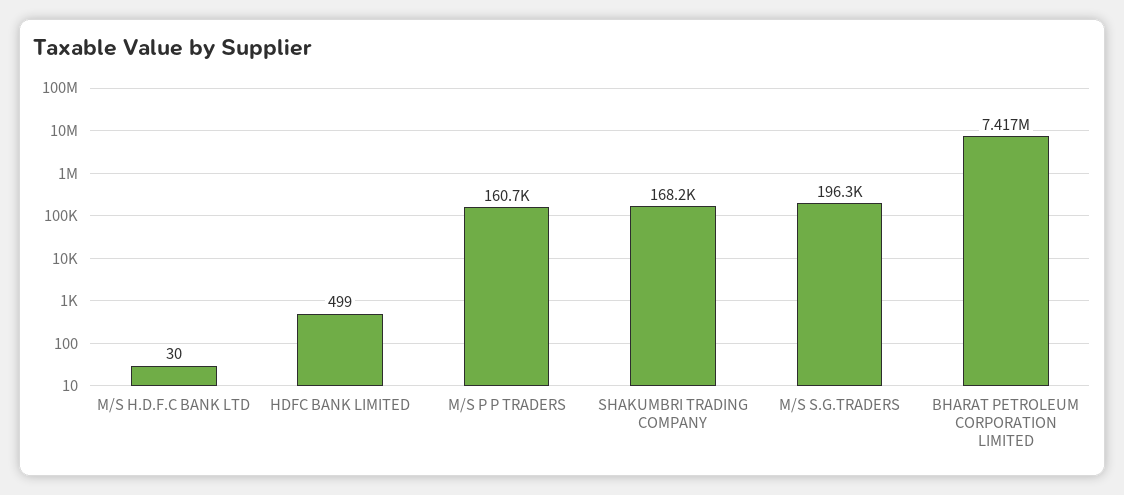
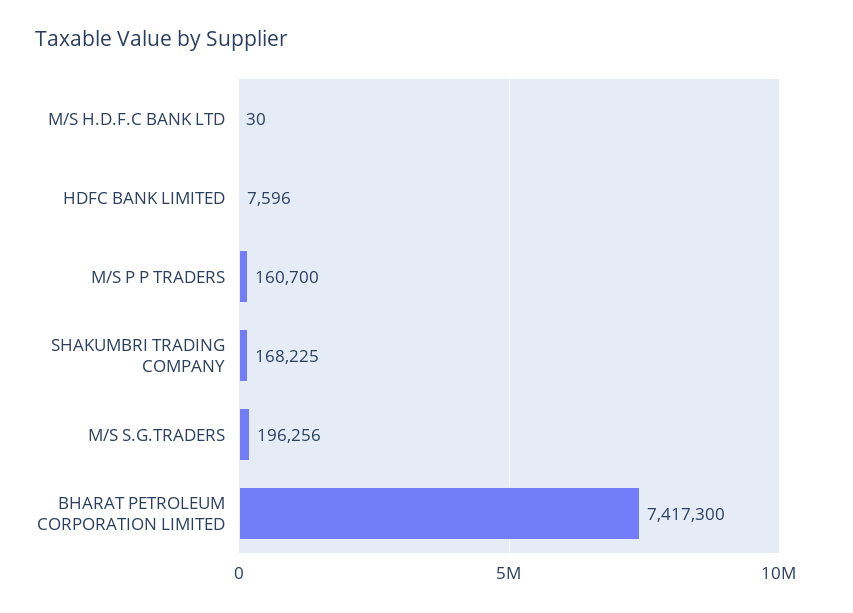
  {
    "M/S H.D.F.C BANK LTD": 30,
-   "HDFC BANK LIMITED": 499,
+   "HDFC BANK LIMITED": 7596,
    "M/S P P TRADERS": 160700,
    "SHAKUMBRI TRADING COMPANY": 168225,
    "M/S S.G.TRADERS": 196256,
    "BHARAT PETROLEUM CORPORATION LIMITED": 7417300
  }

